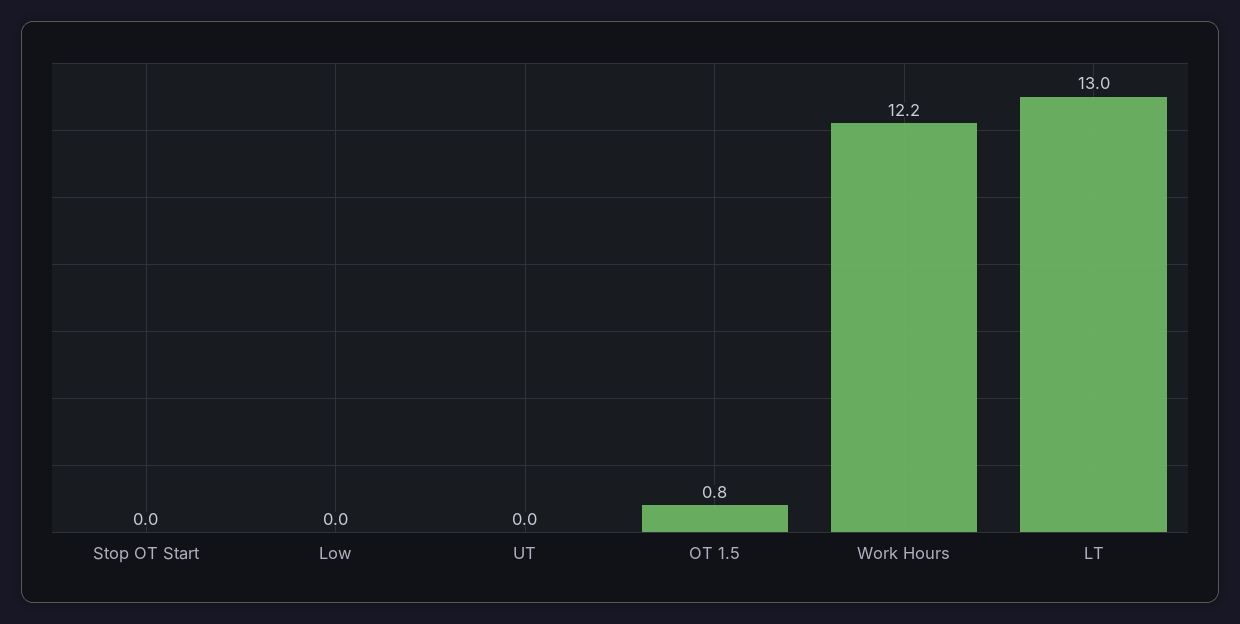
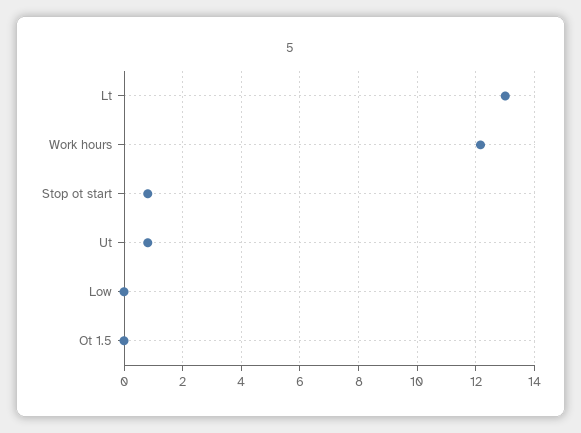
  {
-   "Stop OT Start": 0,
+   "Stop OT Start": 0.75,
    "Low": 0,
-   "UT": 0,
+   "UT": 0.75,
-   "OT 1.5": 0.8,
+   "OT 1.5": 0,
    "Work Hours": 12.2,
    "LT": 13
  }

